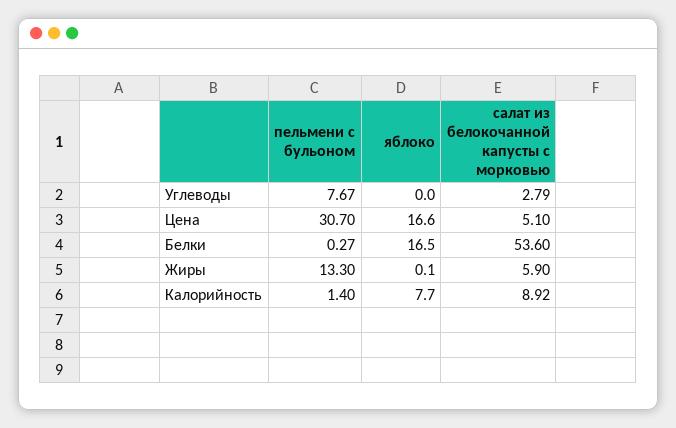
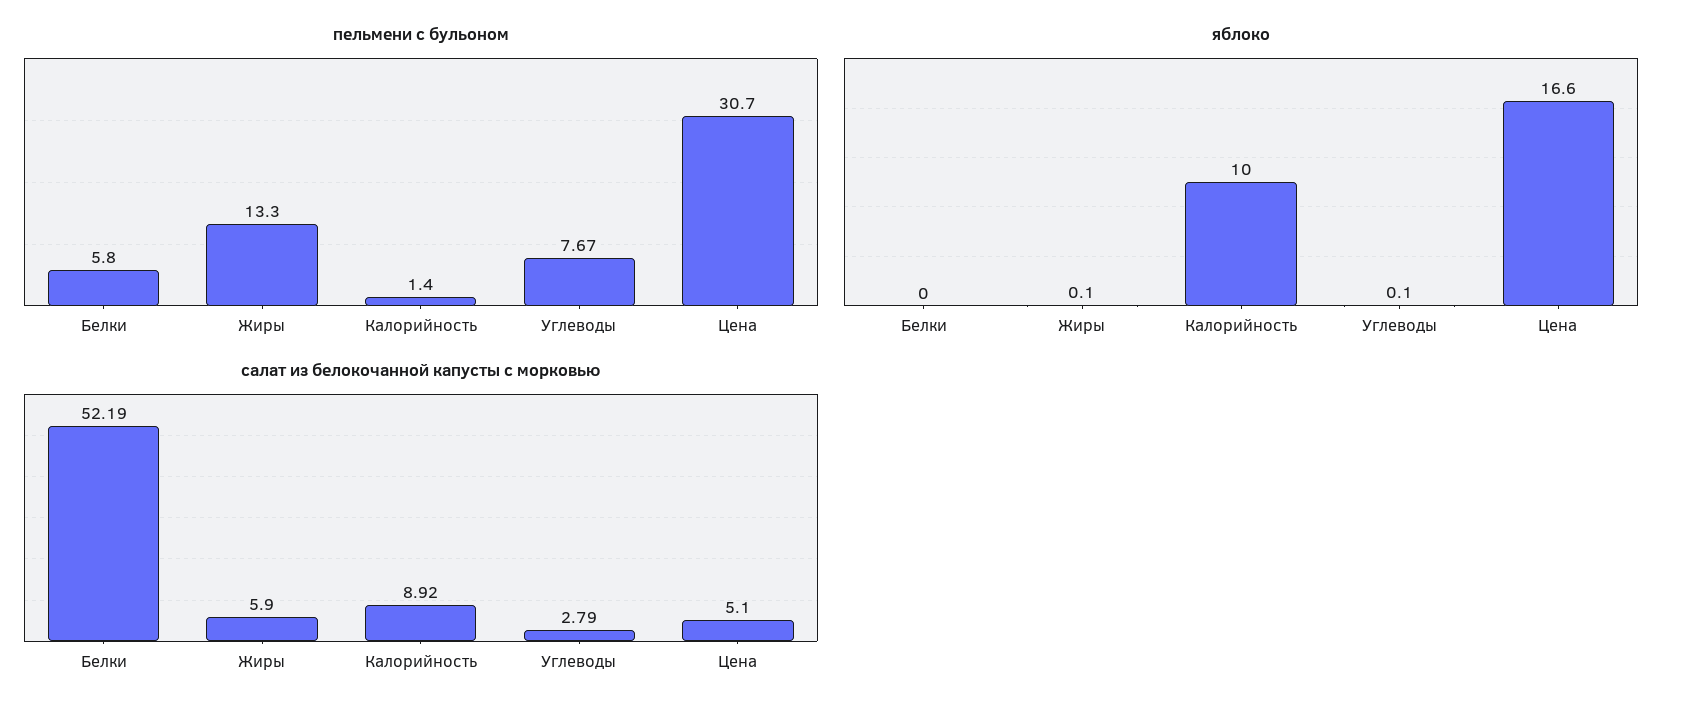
  {
    "пельмени с бульоном": {
      "Углеводы": 7.67,
      "Цена": 30.7,
-     "Белки": 0.27,
+     "Белки": 5.8,
      "Жиры": 13.3,
      "Калорийность": 1.4
    },
    "яблоко": {
-     "Углеводы": 0,
+     "Углеводы": 0.1,
      "Цена": 16.6,
-     "Белки": 16.5,
+     "Белки": 0,
      "Жиры": 0.1,
-     "Калорийность": 7.7
+     "Калорийность": 10
    },
    "салат из белокочанной капусты с морковью": {
      "Углеводы": 2.79,
      "Цена": 5.1,
-     "Белки": 53.6,
+     "Белки": 52.19,
      "Жиры": 5.9,
      "Калорийность": 8.92
    }
  }

